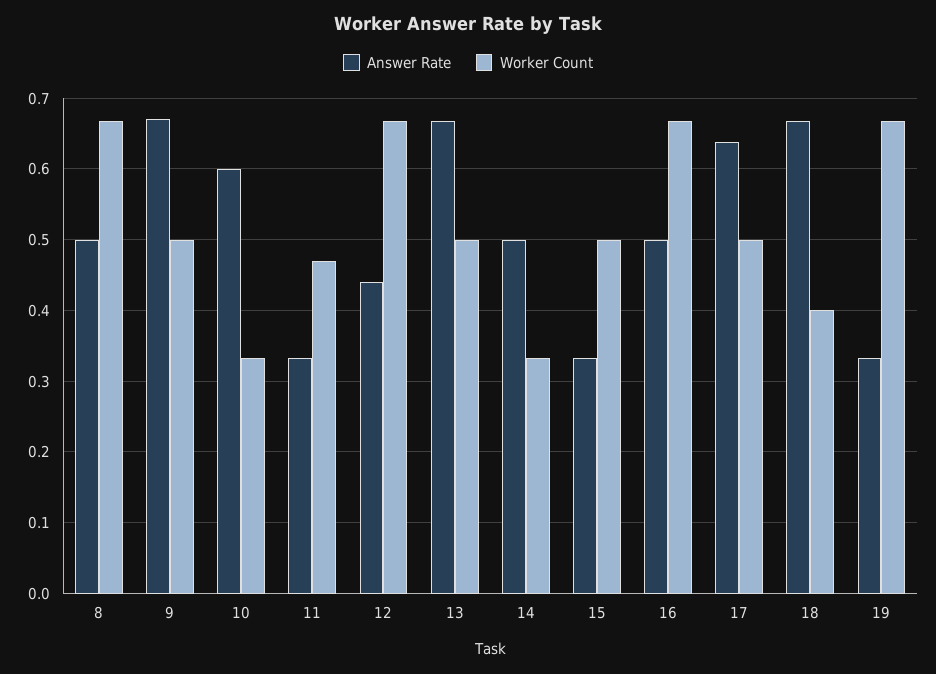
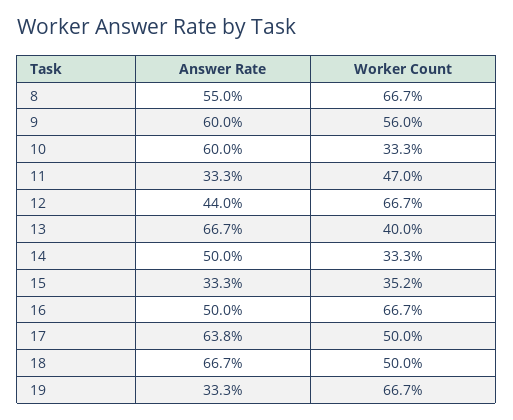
  {
    "Answer Rate": {
-     "8": 0.5,
+     "8": 0.55,
-     "9": 0.67,
+     "9": 0.6,
      "10": 0.6,
      "11": 0.333,
      "12": 0.44,
      "13": 0.667,
      "14": 0.5,
      "15": 0.333,
      "16": 0.5,
      "17": 0.638,
      "18": 0.667,
      "19": 0.333
    },
    "Worker Count": {
      "8": 0.667,
-     "9": 0.5,
+     "9": 0.56,
      "10": 0.333,
      "11": 0.47,
      "12": 0.667,
-     "13": 0.5,
+     "13": 0.4,
      "14": 0.333,
-     "15": 0.5,
+     "15": 0.352,
      "16": 0.667,
      "17": 0.5,
-     "18": 0.4,
+     "18": 0.5,
      "19": 0.667
    }
  }

